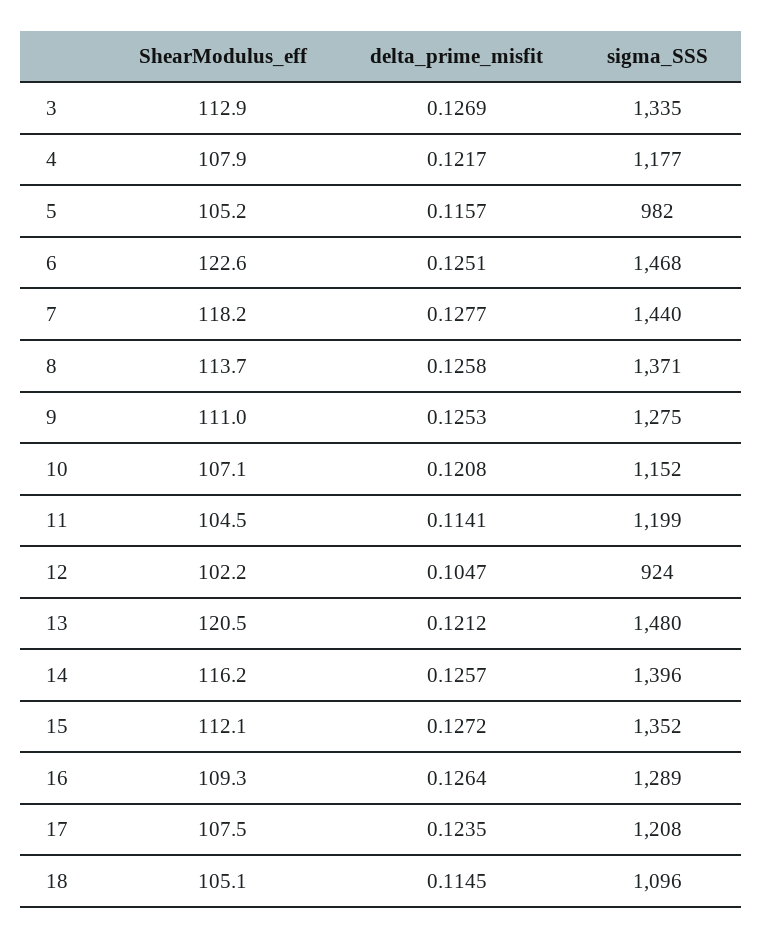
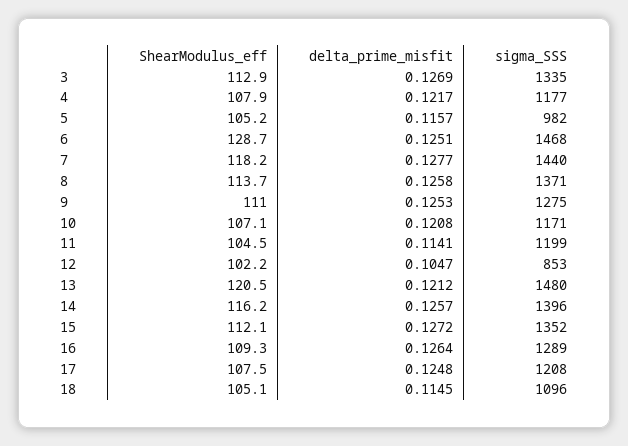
  {
    "ShearModulus_eff": {
      "3": 112.9,
      "4": 107.9,
      "5": 105.2,
-     "6": 122.6,
+     "6": 128.7,
      "7": 118.2,
      "8": 113.7,
      "9": 111,
      "10": 107.1,
      "11": 104.5,
      "12": 102.2,
      "13": 120.5,
      "14": 116.2,
      "15": 112.1,
      "16": 109.3,
      "17": 107.5,
      "18": 105.1
    },
    "delta_prime_misfit": {
      "3": 0.1269,
      "4": 0.1217,
      "5": 0.1157,
      "6": 0.1251,
      "7": 0.1277,
      "8": 0.1258,
      "9": 0.1253,
      "10": 0.1208,
      "11": 0.1141,
      "12": 0.1047,
      "13": 0.1212,
      "14": 0.1257,
      "15": 0.1272,
      "16": 0.1264,
-     "17": 0.1235,
+     "17": 0.1248,
      "18": 0.1145
    },
    "sigma_SSS": {
      "3": 1335,
      "4": 1177,
      "5": 982,
      "6": 1468,
      "7": 1440,
      "8": 1371,
      "9": 1275,
-     "10": 1152,
+     "10": 1171,
      "11": 1199,
-     "12": 924,
+     "12": 853,
      "13": 1480,
      "14": 1396,
      "15": 1352,
      "16": 1289,
      "17": 1208,
      "18": 1096
    }
  }

